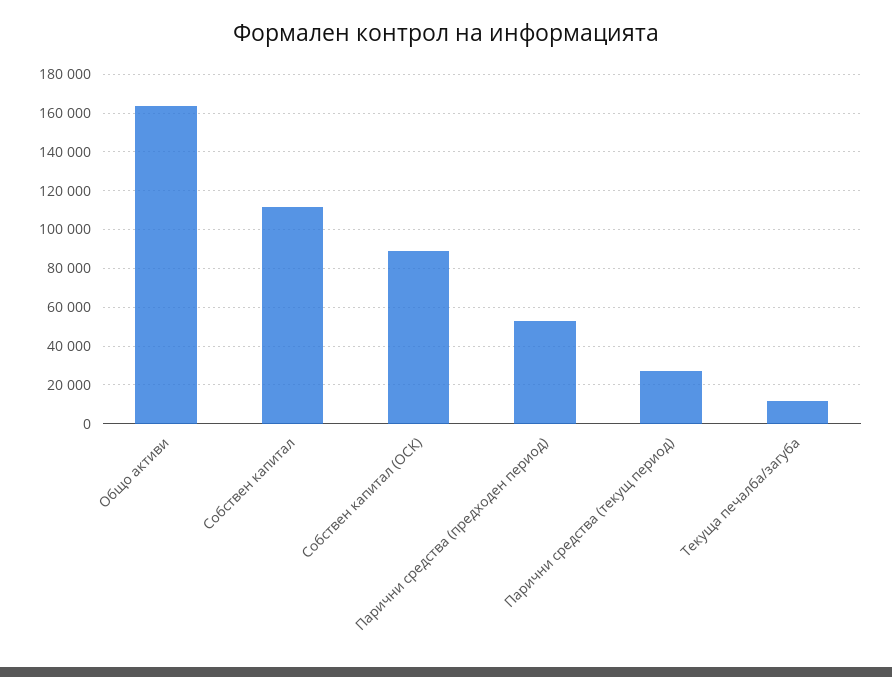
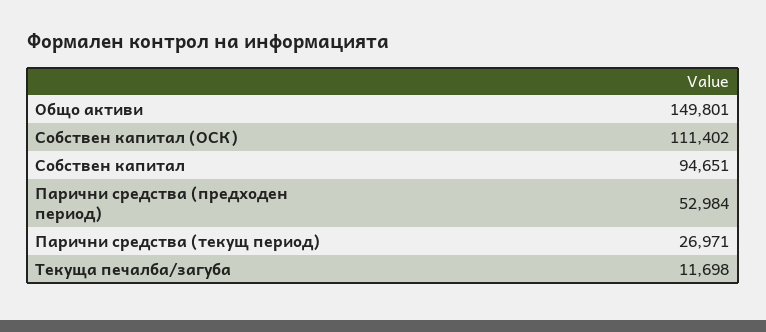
  {
-   "Общо активи": 165000,
+   "Общо активи": 149801,
-   "Собствен капитал": 110000,
+   "Собствен капитал": 94651,
-   "Собствен капитал (ОСК)": 90000,
+   "Собствен капитал (ОСК)": 111402,
    "Парични средства (предходен период)": 52984,
    "Парични средства (текущ период)": 26971,
    "Текуща печалба/загуба": 11698
  }

